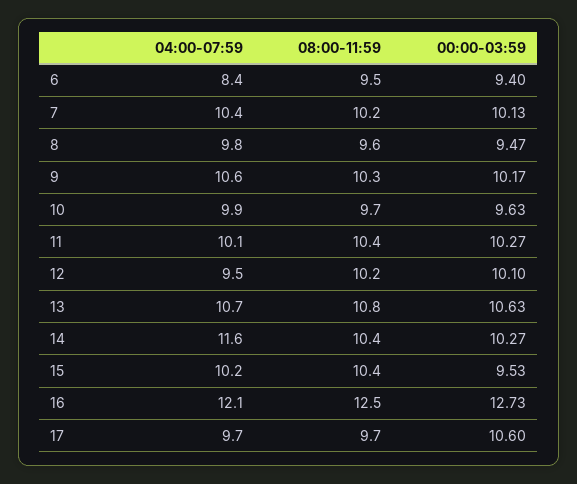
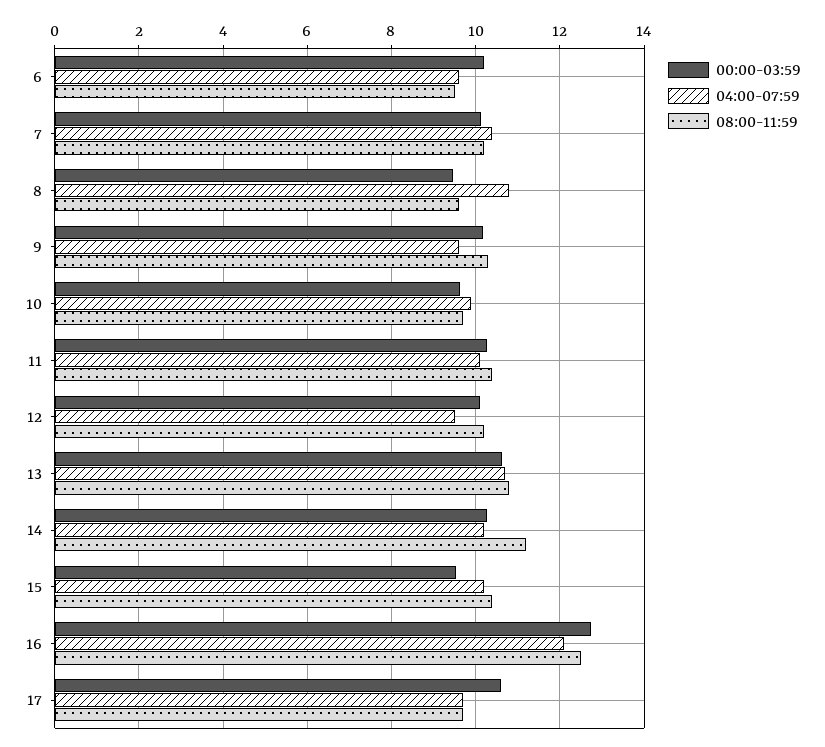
  {
    "04:00-07:59": {
-     "6": 8.4,
+     "6": 9.6,
      "7": 10.4,
-     "8": 9.8,
+     "8": 10.8,
-     "9": 10.6,
+     "9": 9.6,
      "10": 9.9,
      "11": 10.1,
      "12": 9.5,
      "13": 10.7,
-     "14": 11.6,
+     "14": 10.2,
      "15": 10.2,
      "16": 12.1,
      "17": 9.7
    },
    "08:00-11:59": {
      "6": 9.5,
      "7": 10.2,
      "8": 9.6,
      "9": 10.3,
      "10": 9.7,
      "11": 10.4,
      "12": 10.2,
      "13": 10.8,
-     "14": 10.4,
+     "14": 11.2,
      "15": 10.4,
      "16": 12.5,
      "17": 9.7
    },
    "00:00-03:59": {
-     "6": 9.4,
+     "6": 10.2,
      "7": 10.13,
      "8": 9.47,
      "9": 10.17,
      "10": 9.63,
      "11": 10.27,
      "12": 10.1,
      "13": 10.63,
      "14": 10.27,
      "15": 9.53,
      "16": 12.73,
      "17": 10.6
    }
  }

